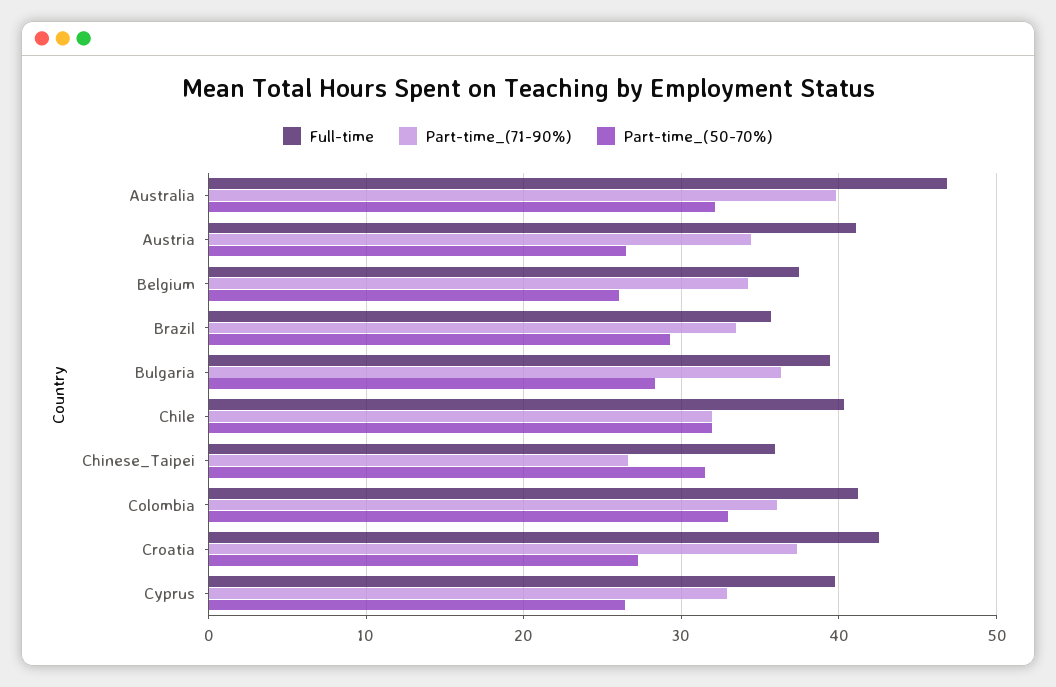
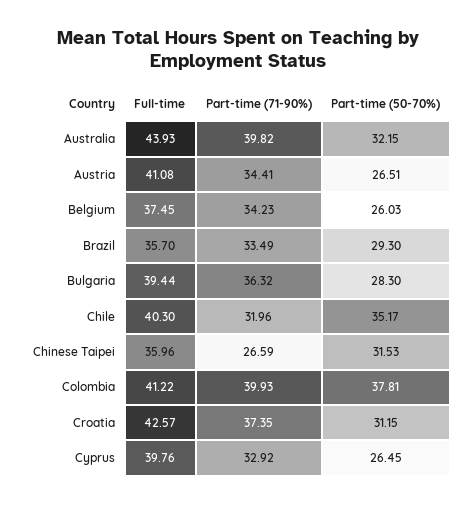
  {
    "Full-time": {
-     "Australia": 47,
+     "Australia": 43.93,
      "Austria": 41.08,
      "Belgium": 37.45,
      "Brazil": 35.7,
      "Bulgaria": 39.44,
      "Chile": 40.3,
      "Chinese_Taipei": 35.96,
      "Colombia": 41.22,
      "Croatia": 42.57,
      "Cyprus": 39.76
    },
    "Part-time_(71-90%)": {
      "Australia": 39.82,
      "Austria": 34.41,
      "Belgium": 34.23,
      "Brazil": 33.49,
      "Bulgaria": 36.32,
      "Chile": 31.96,
      "Chinese_Taipei": 26.59,
-     "Colombia": 36,
+     "Colombia": 39.93,
      "Croatia": 37.35,
      "Cyprus": 32.92
    },
    "Part-time_(50-70%)": {
      "Australia": 32.15,
      "Austria": 26.51,
      "Belgium": 26.03,
      "Brazil": 29.3,
      "Bulgaria": 28.3,
-     "Chile": 32,
+     "Chile": 35.17,
      "Chinese_Taipei": 31.53,
-     "Colombia": 33,
+     "Colombia": 37.81,
-     "Croatia": 27,
+     "Croatia": 31.15,
      "Cyprus": 26.45
    }
  }

